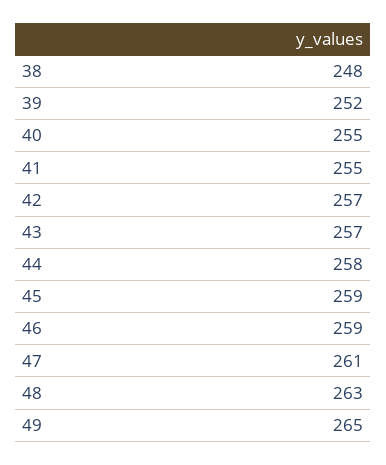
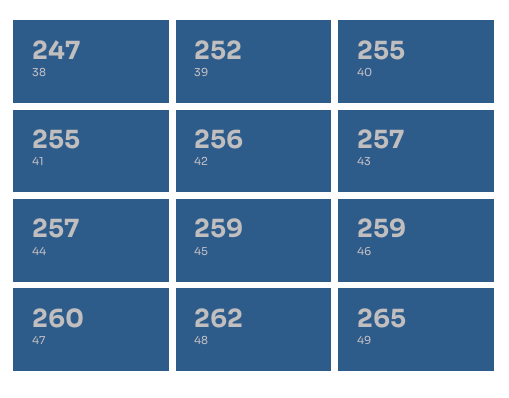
  {
-   "38": 248,
+   "38": 247,
    "39": 252,
    "40": 255,
    "41": 255,
-   "42": 257,
+   "42": 256,
    "43": 257,
-   "44": 258,
+   "44": 257,
    "45": 259,
    "46": 259,
-   "47": 261,
+   "47": 260,
-   "48": 263,
+   "48": 262,
    "49": 265
  }

